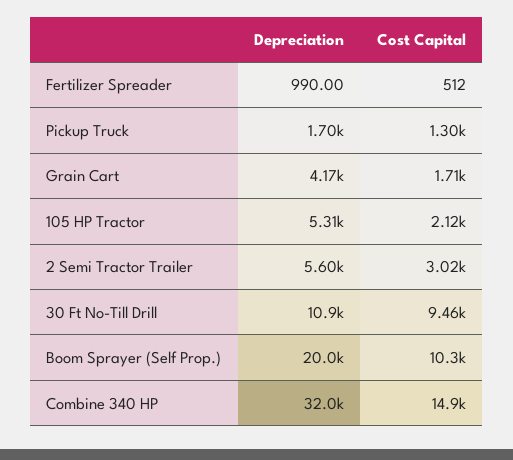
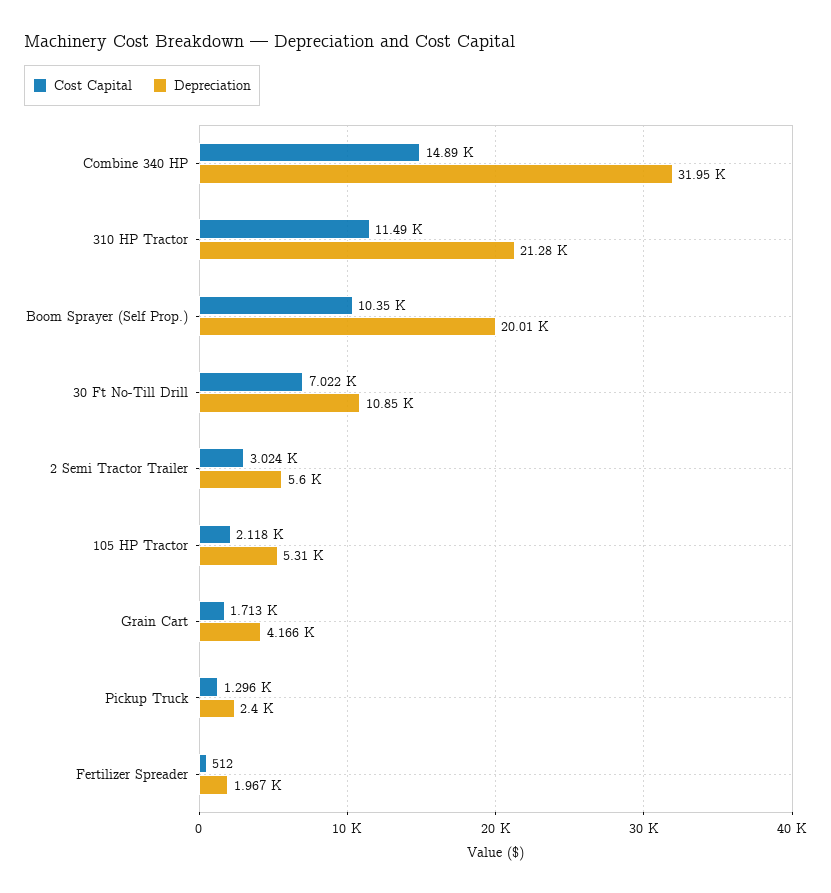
  {
    "Depreciation": {
-     "Fertilizer Spreader": 990,
+     "Fertilizer Spreader": 1967,
-     "Pickup Truck": 1700,
+     "Pickup Truck": 2400,
      "Grain Cart": 4166,
      "105 HP Tractor": 5310,
      "2 Semi Tractor Trailer": 5600,
      "30 Ft No-Till Drill": 10850,
      "Boom Sprayer (Self Prop.)": 20010,
-     "Combine 340 HP": 31950
+     "Combine 340 HP": 31950,
+     "310 HP Tractor": 21280
    },
    "Cost Capital": {
      "Fertilizer Spreader": 512,
      "Pickup Truck": 1296,
      "Grain Cart": 1713,
      "105 HP Tractor": 2118,
      "2 Semi Tractor Trailer": 3024,
-     "30 Ft No-Till Drill": 9460,
+     "30 Ft No-Till Drill": 7022,
      "Boom Sprayer (Self Prop.)": 10350,
-     "Combine 340 HP": 14890
+     "Combine 340 HP": 14890,
+     "310 HP Tractor": 11490
    }
  }

